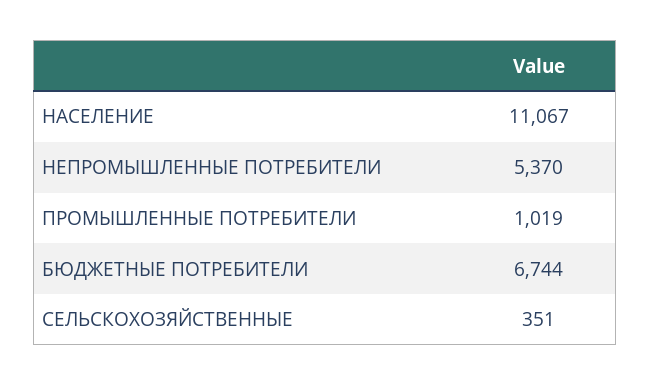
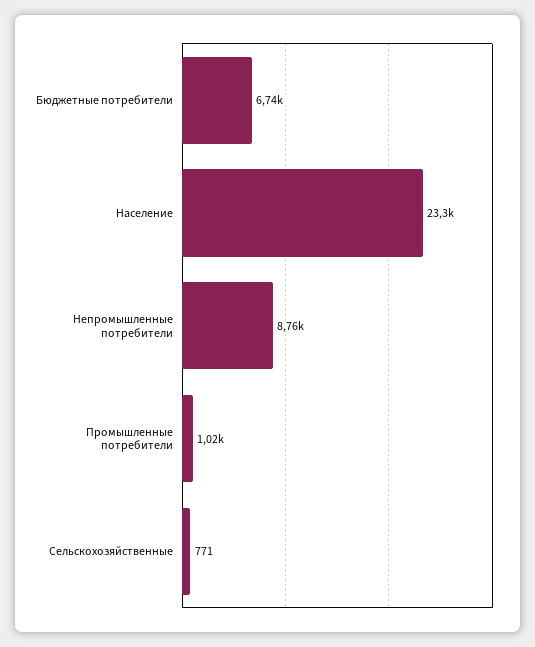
  {
-   "НАСЕЛЕНИЕ": 11067,
+   "НАСЕЛЕНИЕ": 23300,
-   "НЕПРОМЫШЛЕННЫЕ ПОТРЕБИТЕЛИ": 5370,
+   "НЕПРОМЫШЛЕННЫЕ ПОТРЕБИТЕЛИ": 8760,
    "ПРОМЫШЛЕННЫЕ ПОТРЕБИТЕЛИ": 1019,
    "БЮДЖЕТНЫЕ ПОТРЕБИТЕЛИ": 6744,
-   "СЕЛЬСКОХОЗЯЙСТВЕННЫЕ": 351
+   "СЕЛЬСКОХОЗЯЙСТВЕННЫЕ": 771
  }

